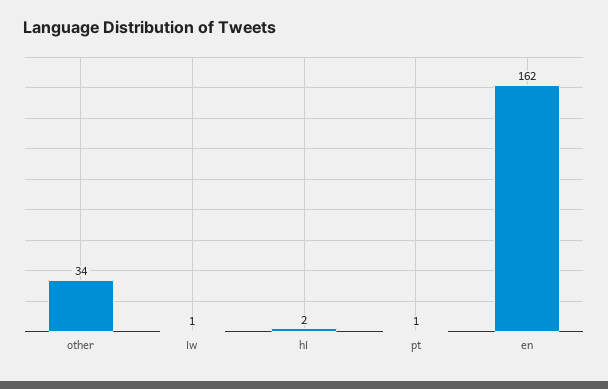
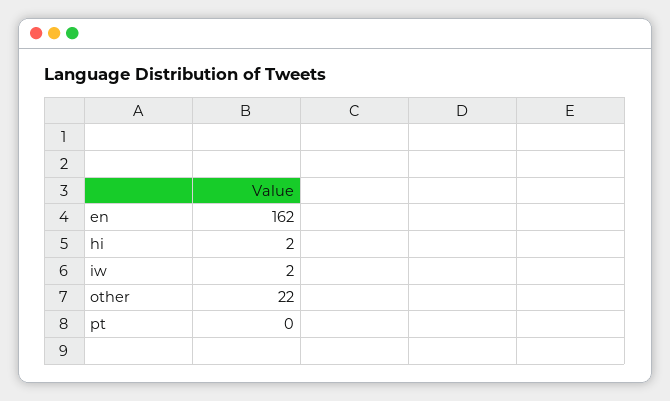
  {
-   "other": 34,
+   "other": 22,
-   "iw": 1,
+   "iw": 2,
    "hi": 2,
-   "pt": 1,
+   "pt": 0,
    "en": 162
  }

